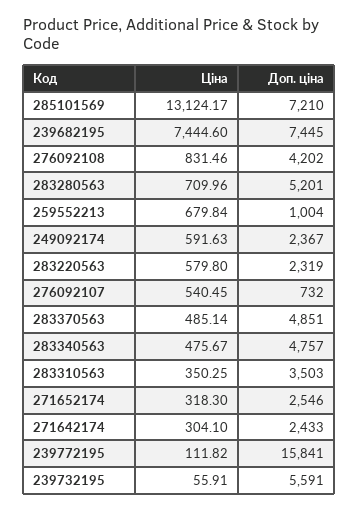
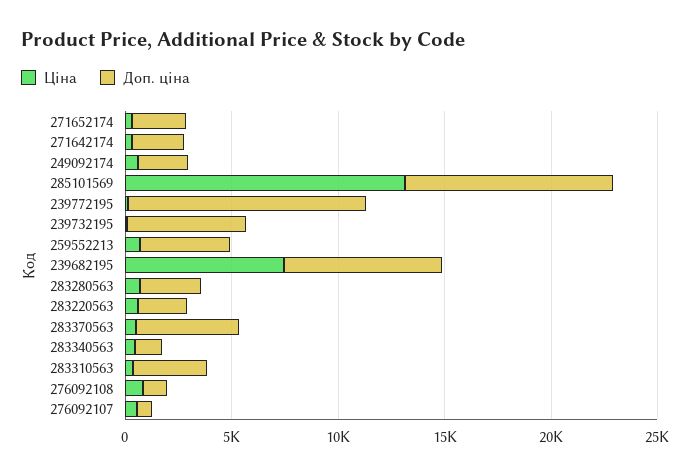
  {
    "Ціна": {
      "285101569": 13124.17,
      "239682195": 7444.6,
      "276092108": 831.46,
      "283280563": 709.96,
      "259552213": 679.84,
      "249092174": 591.63,
      "283220563": 579.8,
      "276092107": 540.45,
      "283370563": 485.14,
      "283340563": 475.67,
      "283310563": 350.25,
      "271652174": 318.3,
      "271642174": 304.1,
      "239772195": 111.82,
      "239732195": 55.91
    },
    "Доп. ціна": {
-     "285101569": 7210,
+     "285101569": 10000,
      "239682195": 7445,
-     "276092108": 4202,
+     "276092108": 1000,
-     "283280563": 5201,
+     "283280563": 3000,
-     "259552213": 1004,
+     "259552213": 4000,
      "249092174": 2367,
      "283220563": 2319,
      "276092107": 732,
      "283370563": 4851,
-     "283340563": 4757,
+     "283340563": 1000,
      "283310563": 3503,
      "271652174": 2546,
      "271642174": 2433,
-     "239772195": 15841,
+     "239772195": 11000,
      "239732195": 5591
    }
  }

